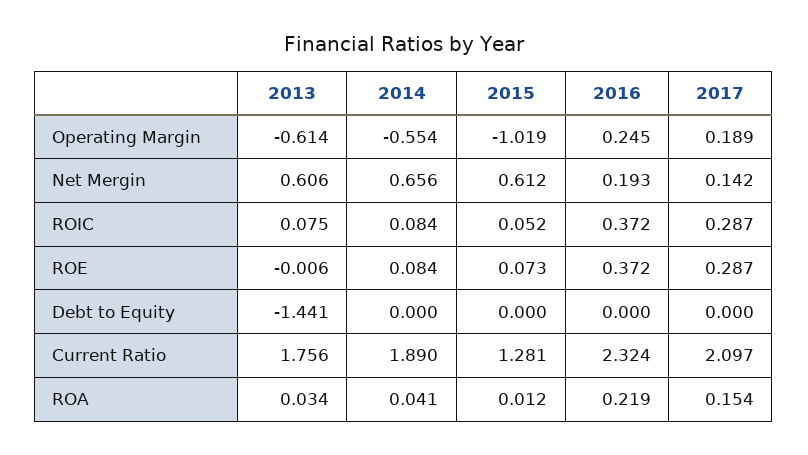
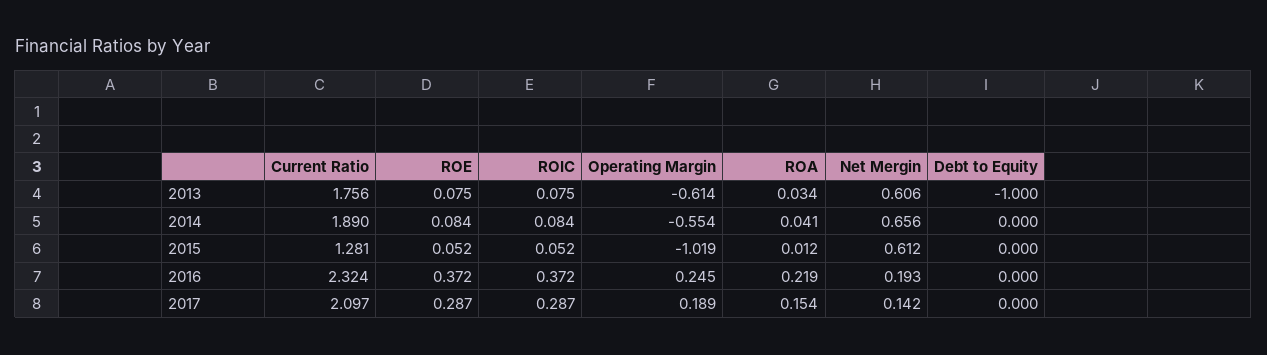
  {
    "2013": {
      "Operating Margin": -0.614,
      "Net Mergin": 0.606,
      "ROIC": 0.075,
-     "ROE": -0.006,
+     "ROE": 0.075,
-     "Debt to Equity": -1.441,
+     "Debt to Equity": -1,
      "Current Ratio": 1.756,
      "ROA": 0.034
    },
    "2014": {
      "Operating Margin": -0.554,
      "Net Mergin": 0.656,
      "ROIC": 0.084,
      "ROE": 0.084,
      "Debt to Equity": 0,
      "Current Ratio": 1.89,
      "ROA": 0.041
    },
    "2015": {
      "Operating Margin": -1.019,
      "Net Mergin": 0.612,
      "ROIC": 0.052,
-     "ROE": 0.073,
+     "ROE": 0.052,
      "Debt to Equity": 0,
      "Current Ratio": 1.281,
      "ROA": 0.012
    },
    "2016": {
      "Operating Margin": 0.245,
      "Net Mergin": 0.193,
      "ROIC": 0.372,
      "ROE": 0.372,
      "Debt to Equity": 0,
      "Current Ratio": 2.324,
      "ROA": 0.219
    },
    "2017": {
      "Operating Margin": 0.189,
      "Net Mergin": 0.142,
      "ROIC": 0.287,
      "ROE": 0.287,
      "Debt to Equity": 0,
      "Current Ratio": 2.097,
      "ROA": 0.154
    }
  }

